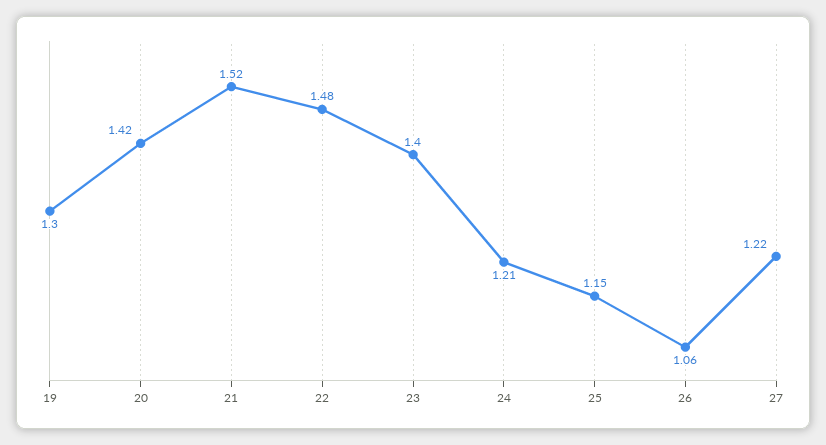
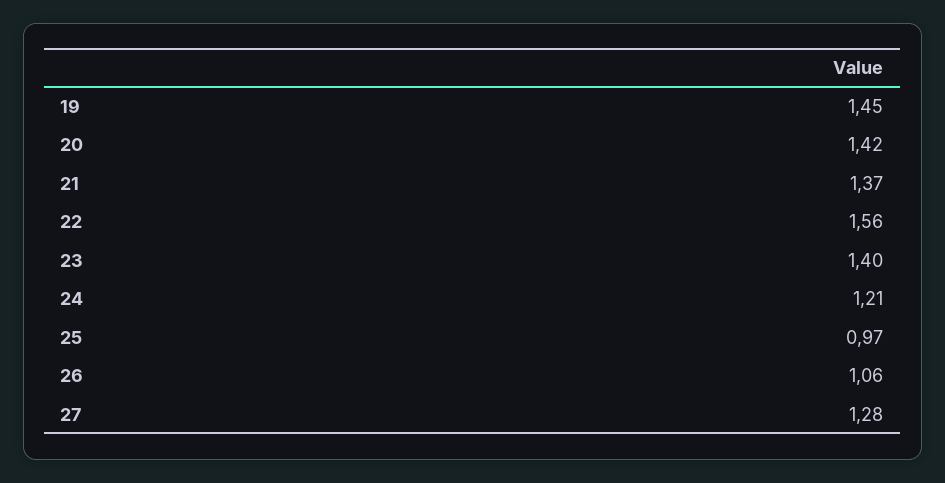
  {
-   "19": 1.3,
+   "19": 1.45,
    "20": 1.42,
-   "21": 1.52,
+   "21": 1.37,
-   "22": 1.48,
+   "22": 1.56,
    "23": 1.4,
    "24": 1.21,
-   "25": 1.15,
+   "25": 0.97,
    "26": 1.06,
-   "27": 1.22
+   "27": 1.28
  }

